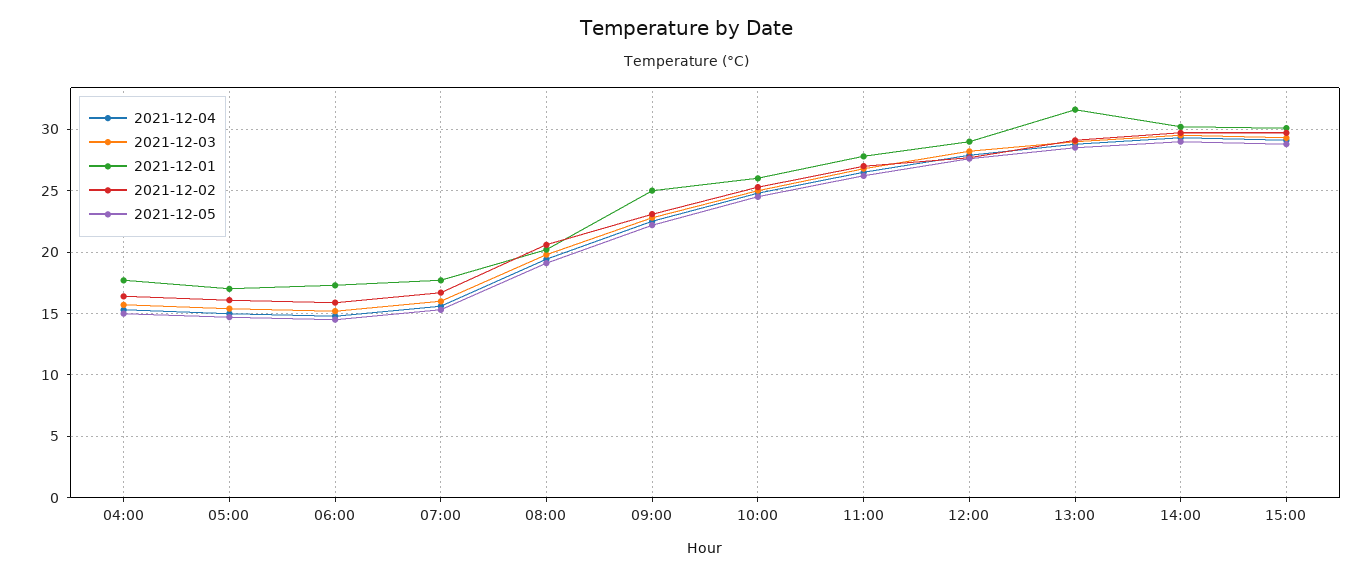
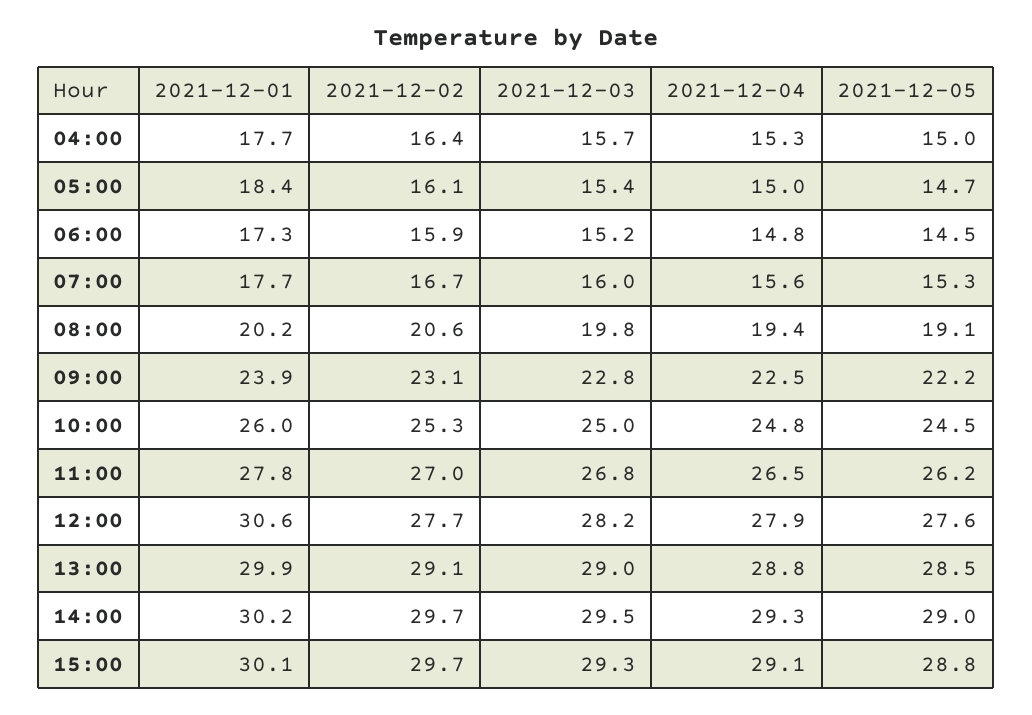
  {
    "2021-12-04": {
      "04:00": 15.3,
      "05:00": 15,
      "06:00": 14.8,
      "07:00": 15.6,
      "08:00": 19.4,
      "09:00": 22.5,
      "10:00": 24.8,
      "11:00": 26.5,
      "12:00": 27.9,
      "13:00": 28.8,
      "14:00": 29.3,
      "15:00": 29.1
    },
    "2021-12-03": {
      "04:00": 15.7,
      "05:00": 15.4,
      "06:00": 15.2,
      "07:00": 16,
      "08:00": 19.8,
      "09:00": 22.8,
      "10:00": 25,
      "11:00": 26.8,
      "12:00": 28.2,
      "13:00": 29,
      "14:00": 29.5,
      "15:00": 29.3
    },
    "2021-12-01": {
      "04:00": 17.7,
-     "05:00": 17,
+     "05:00": 18.4,
      "06:00": 17.3,
      "07:00": 17.7,
      "08:00": 20.2,
-     "09:00": 25,
+     "09:00": 23.9,
      "10:00": 26,
      "11:00": 27.8,
-     "12:00": 29,
+     "12:00": 30.6,
-     "13:00": 31.5,
+     "13:00": 29.9,
      "14:00": 30.2,
      "15:00": 30.1
    },
    "2021-12-02": {
      "04:00": 16.4,
      "05:00": 16.1,
      "06:00": 15.9,
      "07:00": 16.7,
      "08:00": 20.6,
      "09:00": 23.1,
      "10:00": 25.3,
      "11:00": 27,
      "12:00": 27.7,
      "13:00": 29.1,
      "14:00": 29.7,
      "15:00": 29.7
    },
    "2021-12-05": {
      "04:00": 15,
      "05:00": 14.7,
      "06:00": 14.5,
      "07:00": 15.3,
      "08:00": 19.1,
      "09:00": 22.2,
      "10:00": 24.5,
      "11:00": 26.2,
      "12:00": 27.6,
      "13:00": 28.5,
      "14:00": 29,
      "15:00": 28.8
    }
  }

